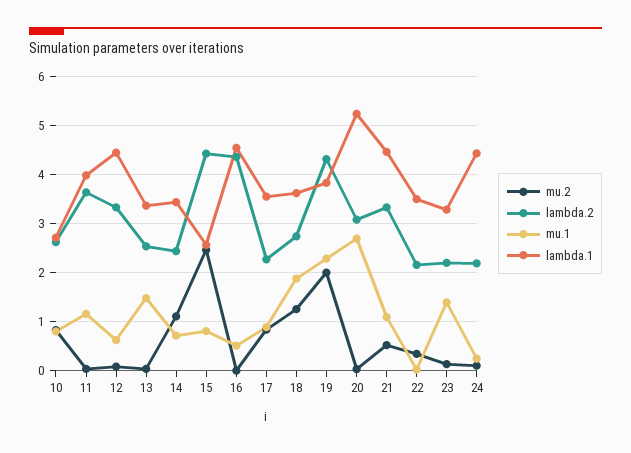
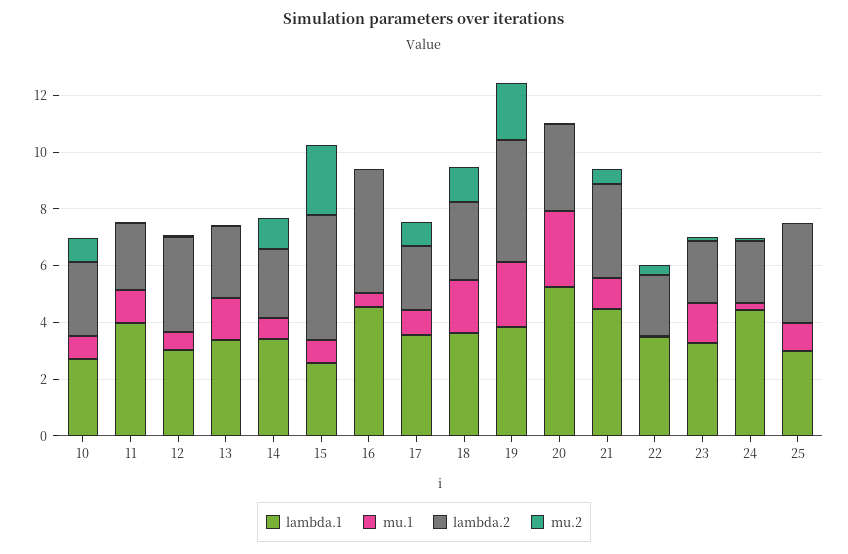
  {
    "mu.2": {
      "10": 0.8,
      "11": 0,
      "12": 0,
      "13": 0,
      "14": 1.2,
      "15": 2.4,
      "16": 0,
      "17": 0.8,
      "18": 1.2,
      "19": 2,
      "20": 0,
      "21": 0.6,
      "22": 0.4,
      "23": 0.2,
-     "24": 0.2
+     "24": 0.2,
+     "25": 0
    },
    "lambda.2": {
      "10": 2.6,
-     "11": 3.6,
+     "11": 2.5,
      "12": 3.4,
      "13": 2.6,
      "14": 2.4,
      "15": 4.4,
      "16": 4.4,
      "17": 2.2,
      "18": 2.8,
      "19": 4.4,
      "20": 3,
      "21": 3.4,
      "22": 2.2,
      "23": 2.2,
-     "24": 2.2
+     "24": 2.2,
+     "25": 3.5
    },
    "mu.1": {
      "10": 0.8,
      "11": 1.2,
      "12": 0.6,
      "13": 1.4,
      "14": 0.8,
      "15": 0.8,
      "16": 0.6,
      "17": 0.8,
      "18": 1.8,
      "19": 2.2,
      "20": 2.6,
      "21": 1,
      "22": 0,
      "23": 1.4,
-     "24": 0.2
+     "24": 0.2,
+     "25": 1
    },
    "lambda.1": {
      "10": 2.8,
      "11": 4,
-     "12": 4.4,
+     "12": 3,
      "13": 3.4,
      "14": 3.4,
      "15": 2.6,
      "16": 4.6,
      "17": 3.6,
      "18": 3.6,
      "19": 3.8,
      "20": 5.2,
      "21": 4.4,
      "22": 3.4,
      "23": 3.2,
-     "24": 4.4
+     "24": 4.4,
+     "25": 3
    }
  }

